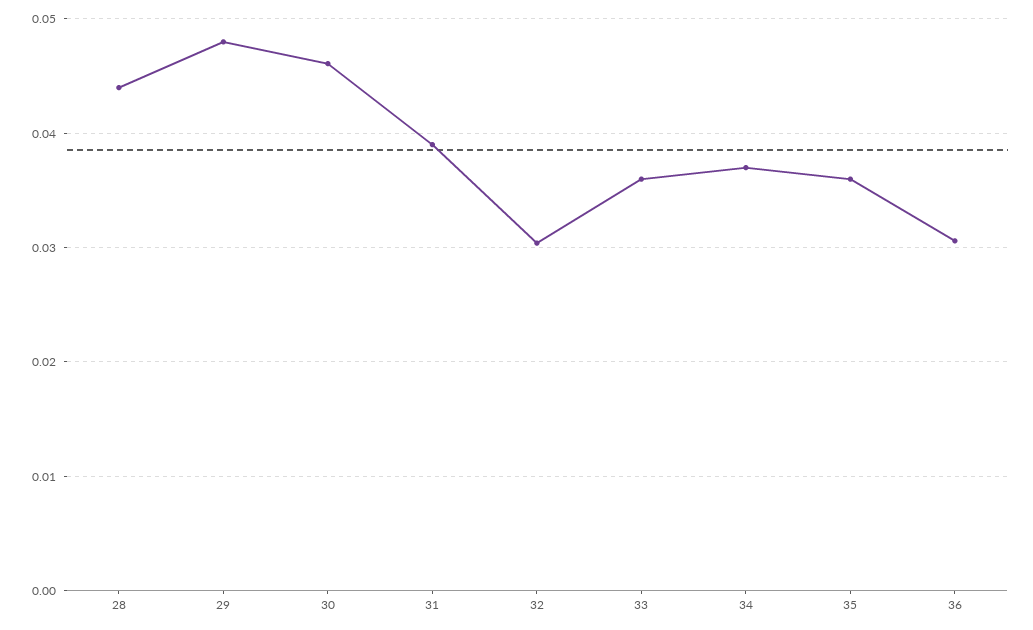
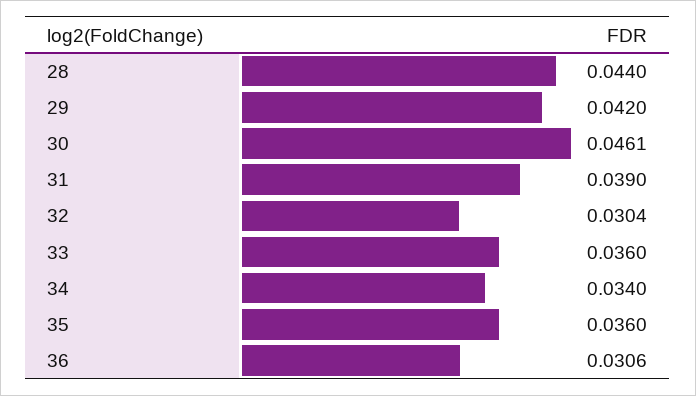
  {
    "28": 0.044,
-   "29": 0.048,
+   "29": 0.042,
    "30": 0.0461,
    "31": 0.039,
    "32": 0.0304,
    "33": 0.036,
-   "34": 0.037,
+   "34": 0.034,
    "35": 0.036,
    "36": 0.0306
  }

